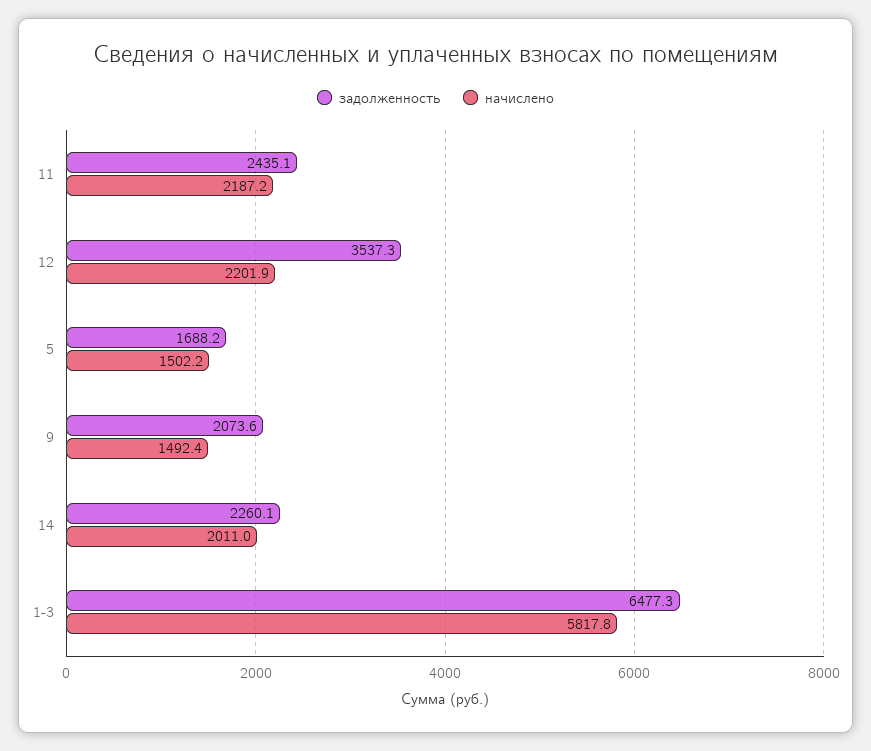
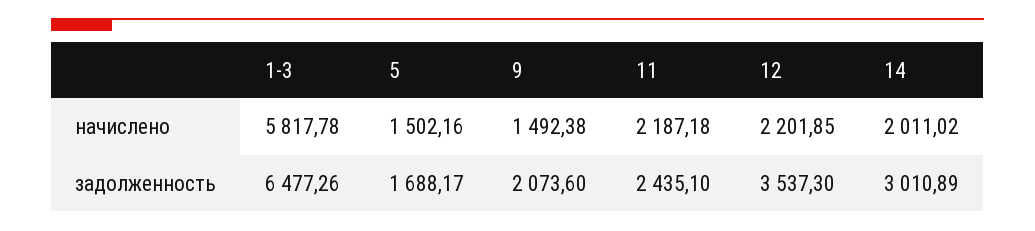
  {
    "задолженность": {
      "11": 2435.1,
      "12": 3537.3,
      "5": 1688.17,
      "9": 2073.6,
-     "14": 2260.1,
+     "14": 3010.89,
      "1-3": 6477.26
    },
    "начислено": {
      "11": 2187.18,
      "12": 2201.85,
      "5": 1502.16,
      "9": 1492.38,
      "14": 2011.02,
      "1-3": 5817.78
    }
  }

